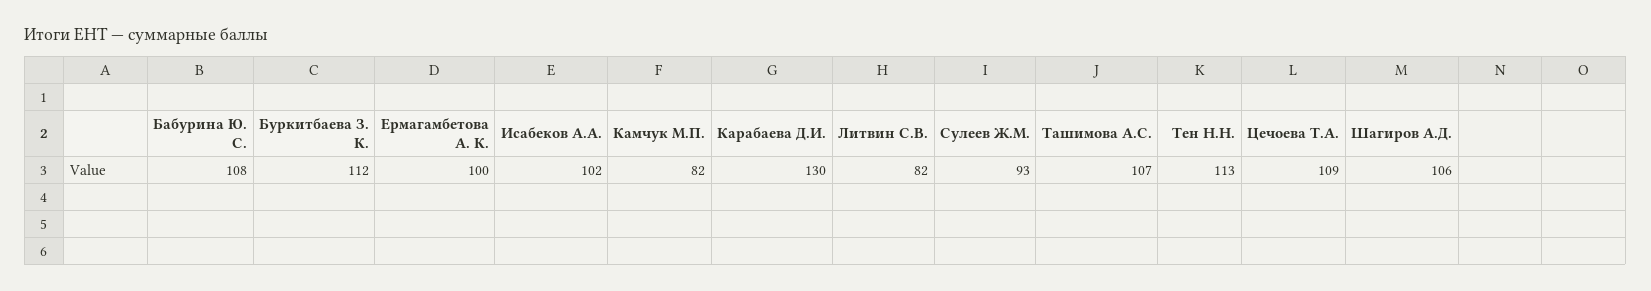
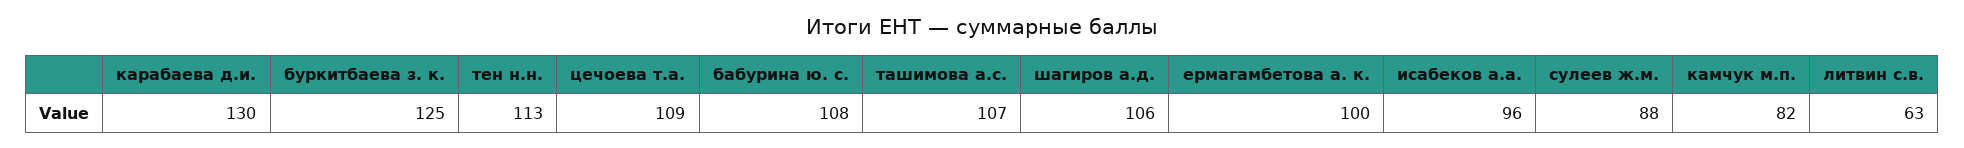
  {
    "Бабурина Ю. С.": 108,
-   "Буркитбаева З. К.": 112,
+   "Буркитбаева З. К.": 125,
    "Ермагамбетова А. К.": 100,
-   "Исабеков А.А.": 102,
+   "Исабеков А.А.": 96,
    "Камчук М.П.": 82,
    "Карабаева Д.И.": 130,
-   "Литвин С.В.": 82,
+   "Литвин С.В.": 63,
-   "Сулеев Ж.М.": 93,
+   "Сулеев Ж.М.": 88,
    "Ташимова А.С.": 107,
    "Тен Н.Н.": 113,
    "Цечоева Т.А.": 109,
    "Шагиров А.Д.": 106
  }

